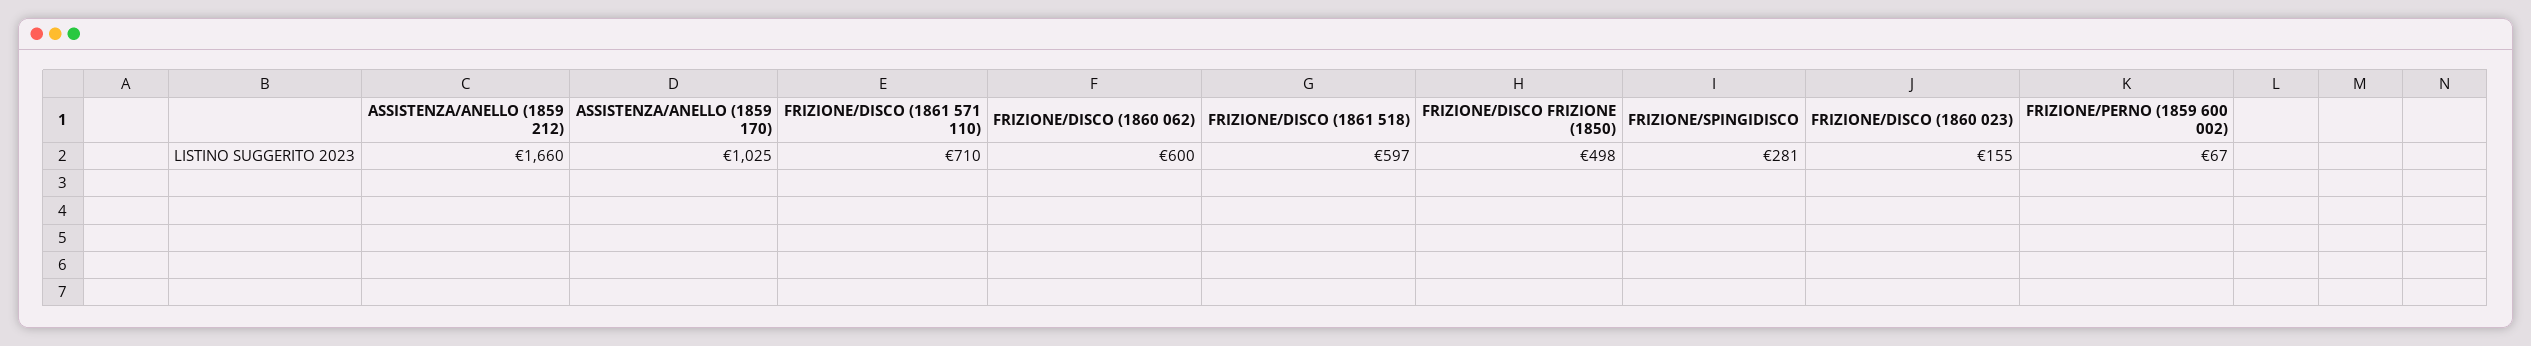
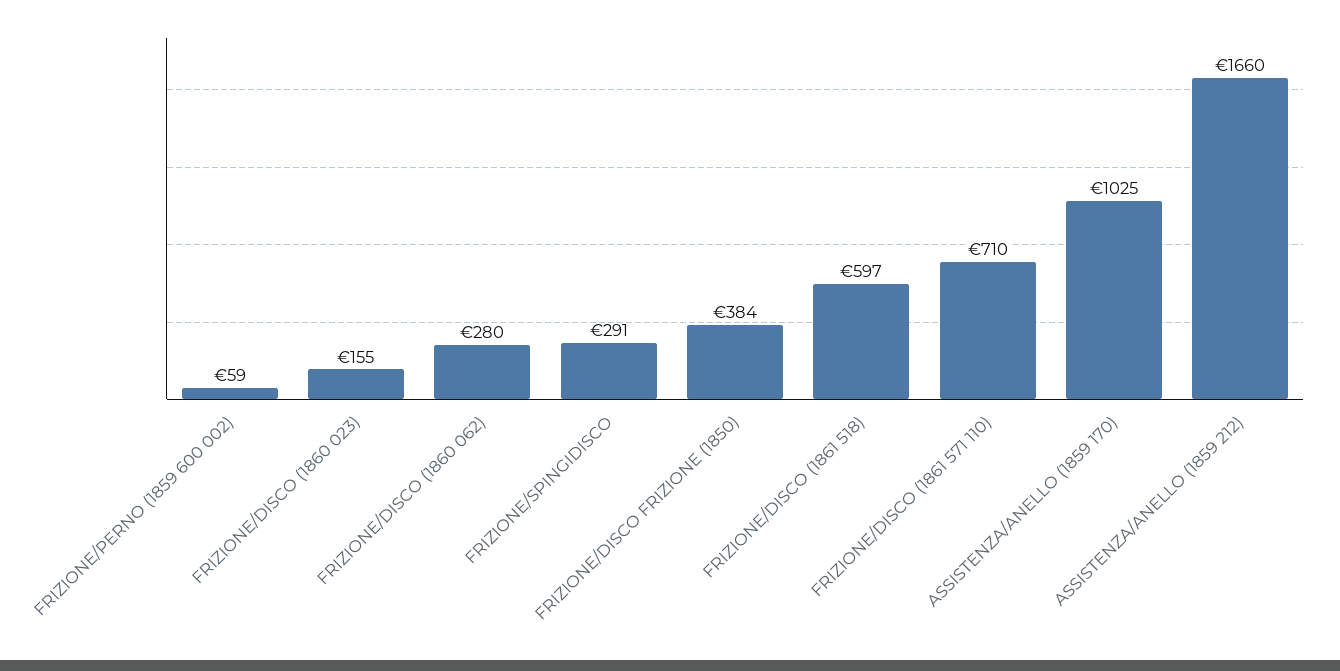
  {
    "ASSISTENZA/ANELLO (1859 212)": 1660,
    "ASSISTENZA/ANELLO (1859 170)": 1025,
    "FRIZIONE/DISCO (1861 571 110)": 710,
-   "FRIZIONE/DISCO (1860 062)": 600,
+   "FRIZIONE/DISCO (1860 062)": 280,
    "FRIZIONE/DISCO (1861 518)": 597,
-   "FRIZIONE/DISCO FRIZIONE (1850)": 498,
+   "FRIZIONE/DISCO FRIZIONE (1850)": 384,
-   "FRIZIONE/SPINGIDISCO": 281,
+   "FRIZIONE/SPINGIDISCO": 291,
    "FRIZIONE/DISCO (1860 023)": 155,
-   "FRIZIONE/PERNO (1859 600 002)": 67
+   "FRIZIONE/PERNO (1859 600 002)": 59
  }

